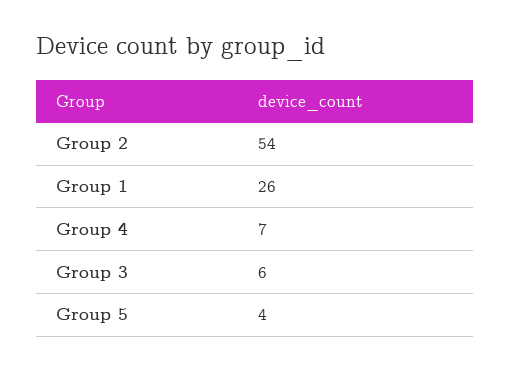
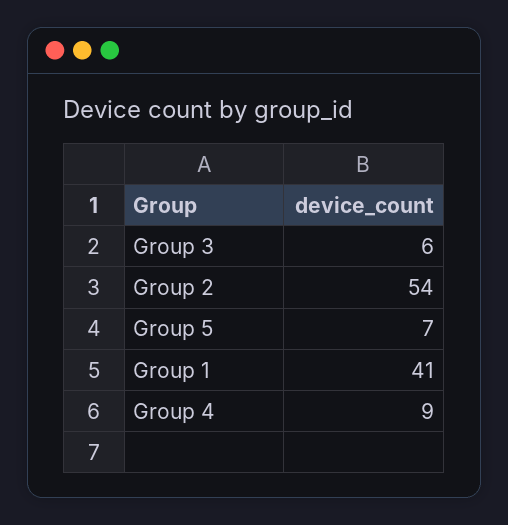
  {
    "Group 2": 54,
-   "Group 1": 26,
+   "Group 1": 41,
-   "Group 4": 7,
+   "Group 4": 9,
    "Group 3": 6,
-   "Group 5": 4
+   "Group 5": 7
  }

